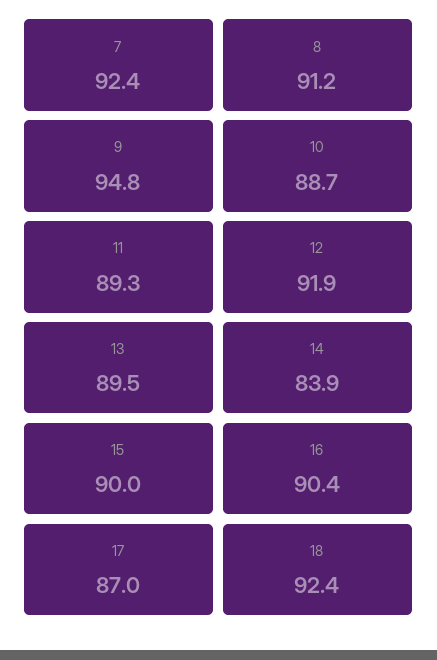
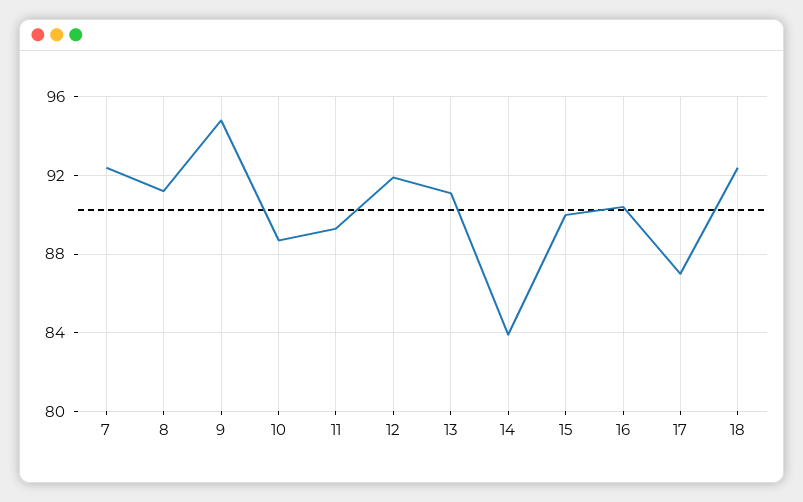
  {
    "7": 92.4,
    "8": 91.2,
    "9": 94.8,
    "10": 88.7,
    "11": 89.3,
    "12": 91.9,
-   "13": 89.5,
+   "13": 91,
    "14": 83.9,
    "15": 90,
    "16": 90.4,
    "17": 87,
    "18": 92.4
  }

